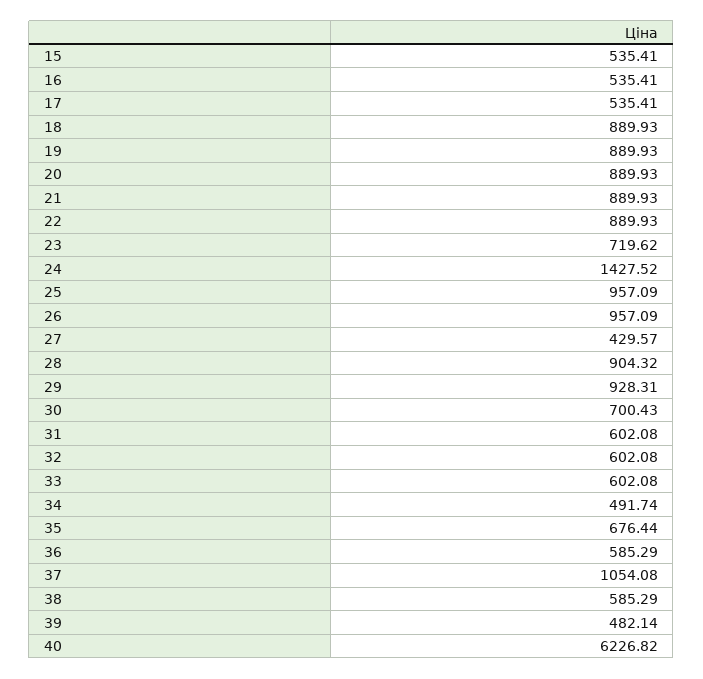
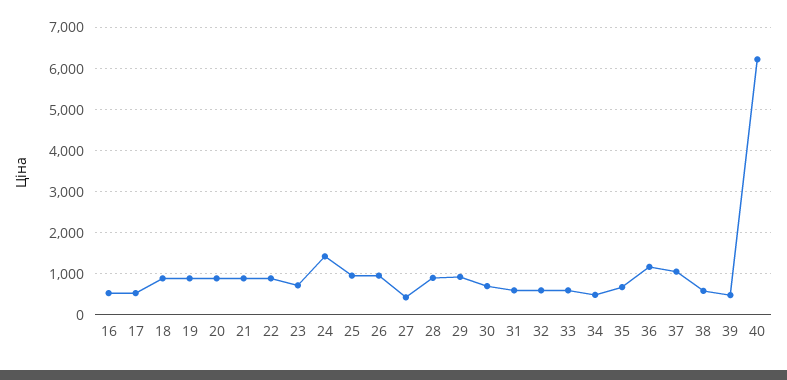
  {
-   "15": 535.41,
    "16": 535.41,
    "17": 535.41,
    "18": 889.93,
    "19": 889.93,
    "20": 889.93,
    "21": 889.93,
    "22": 889.93,
    "23": 719.62,
    "24": 1427.52,
    "25": 957.09,
    "26": 957.09,
    "27": 429.57,
    "28": 904.32,
    "29": 928.31,
    "30": 700.43,
    "31": 602.08,
    "32": 602.08,
    "33": 602.08,
    "34": 491.74,
    "35": 676.44,
-   "36": 585.29,
+   "36": 1200,
    "37": 1054.08,
    "38": 585.29,
    "39": 482.14,
    "40": 6226.82
  }

